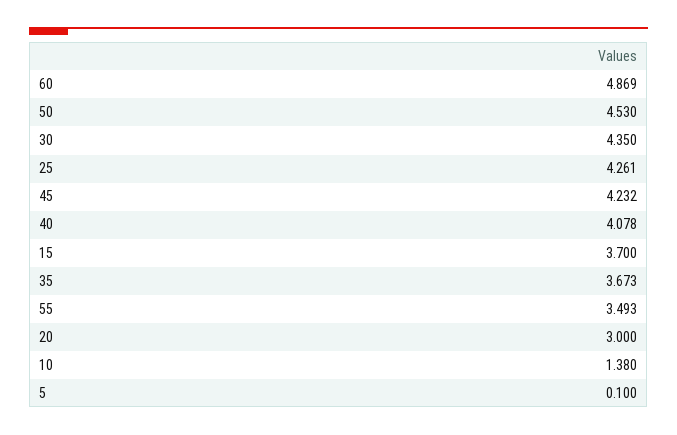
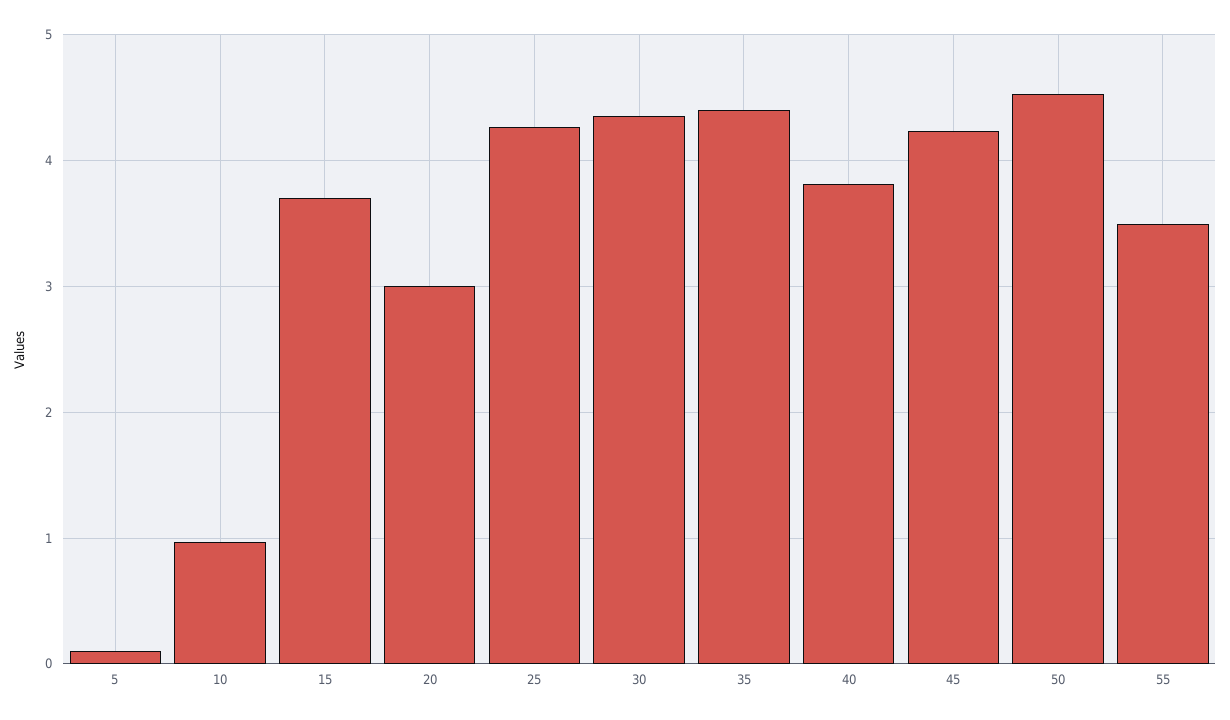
  {
-   "60": 4.869,
    "50": 4.53,
    "30": 4.35,
    "25": 4.261,
    "45": 4.232,
-   "40": 4.078,
+   "40": 3.8,
    "15": 3.7,
-   "35": 3.673,
+   "35": 4.4,
    "55": 3.493,
    "20": 3,
-   "10": 1.38,
+   "10": 1,
    "5": 0.1
  }

